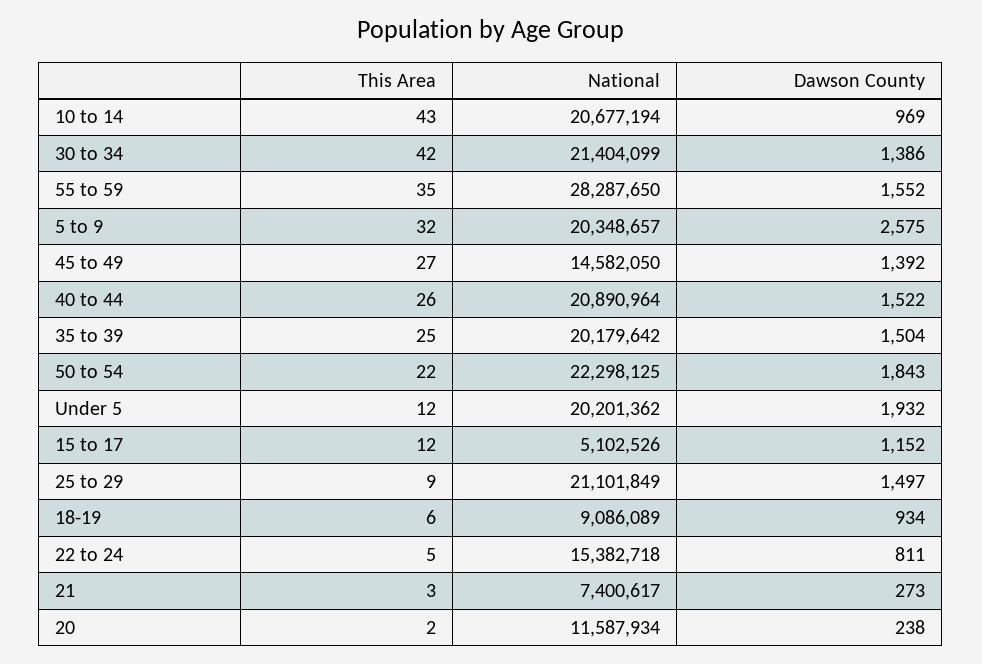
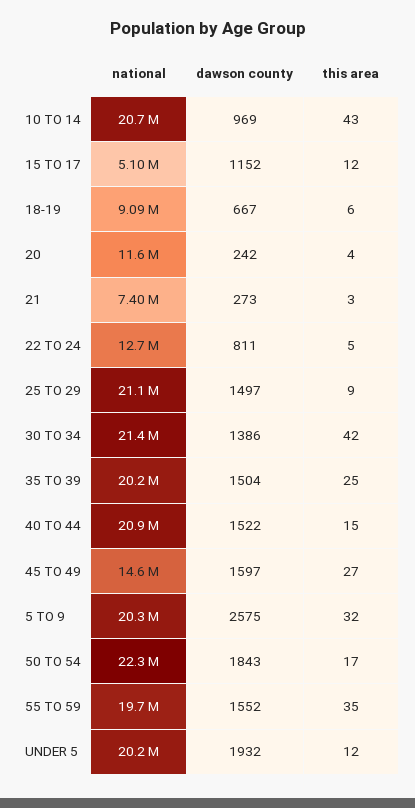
  {
    "This Area": {
      "10 to 14": 43,
      "30 to 34": 42,
      "55 to 59": 35,
      "5 to 9": 32,
      "45 to 49": 27,
-     "40 to 44": 26,
+     "40 to 44": 15,
      "35 to 39": 25,
-     "50 to 54": 22,
+     "50 to 54": 17,
      "Under 5": 12,
      "15 to 17": 12,
      "25 to 29": 9,
      "18-19": 6,
      "22 to 24": 5,
      "21": 3,
-     "20": 2
+     "20": 4
    },
    "National": {
      "10 to 14": 20677194,
      "30 to 34": 21404099,
-     "55 to 59": 28287650,
+     "55 to 59": 19700000,
      "5 to 9": 20348657,
      "45 to 49": 14582050,
      "40 to 44": 20890964,
      "35 to 39": 20179642,
      "50 to 54": 22298125,
      "Under 5": 20201362,
      "15 to 17": 5102526,
      "25 to 29": 21101849,
      "18-19": 9086089,
-     "22 to 24": 15382718,
+     "22 to 24": 12700000,
      "21": 7400617,
      "20": 11587934
    },
    "Dawson County": {
      "10 to 14": 969,
      "30 to 34": 1386,
      "55 to 59": 1552,
      "5 to 9": 2575,
-     "45 to 49": 1392,
+     "45 to 49": 1597,
      "40 to 44": 1522,
      "35 to 39": 1504,
      "50 to 54": 1843,
      "Under 5": 1932,
      "15 to 17": 1152,
      "25 to 29": 1497,
-     "18-19": 934,
+     "18-19": 667,
      "22 to 24": 811,
      "21": 273,
-     "20": 238
+     "20": 242
    }
  }

